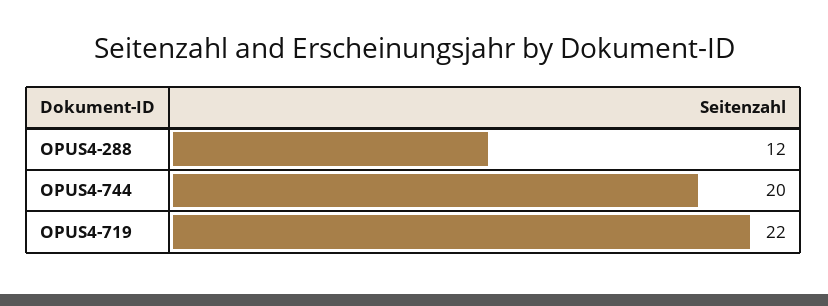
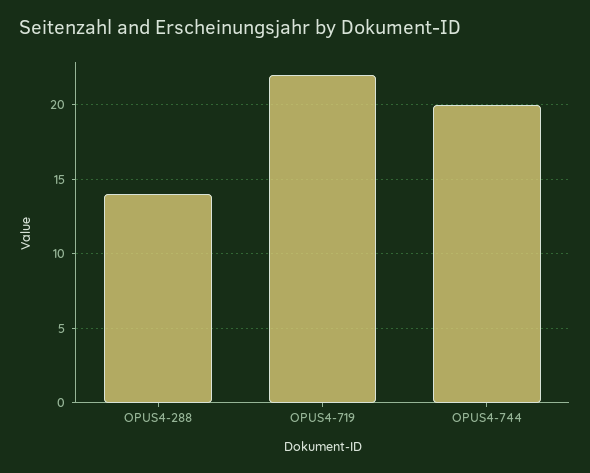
  {
-   "OPUS4-288": 12,
+   "OPUS4-288": 14,
    "OPUS4-744": 20,
    "OPUS4-719": 22
  }

